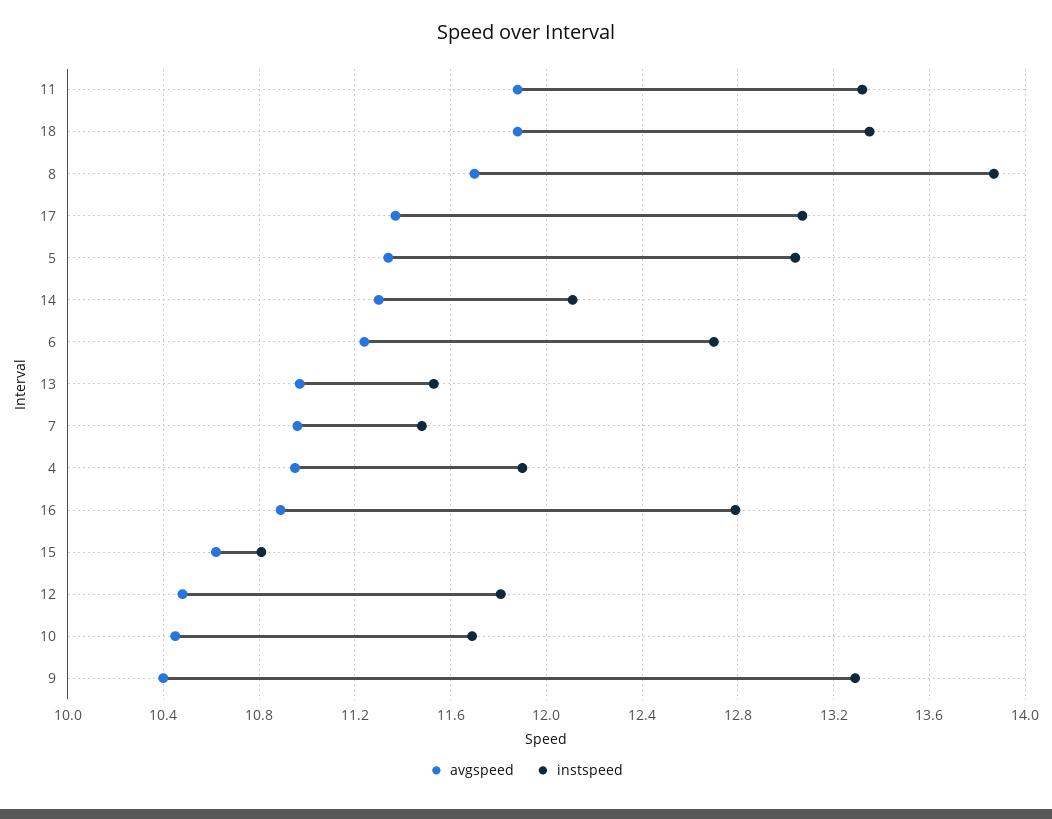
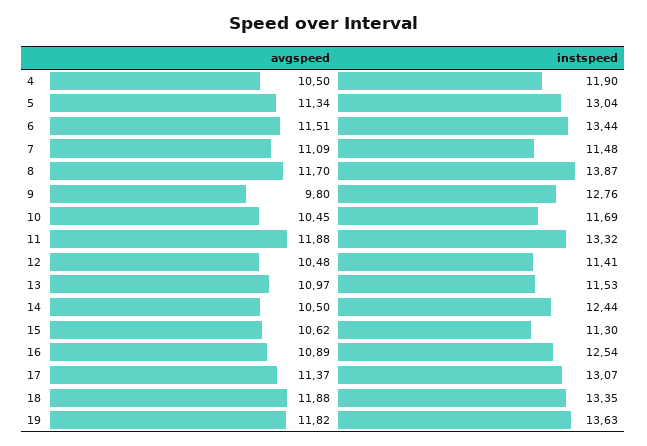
  {
    "avgspeed": {
      "11": 11.88,
      "18": 11.88,
      "8": 11.7,
      "17": 11.37,
      "5": 11.34,
-     "14": 11.3,
+     "14": 10.5,
-     "6": 11.25,
+     "6": 11.51,
      "13": 10.97,
-     "7": 10.95,
+     "7": 11.09,
-     "4": 10.95,
+     "4": 10.5,
      "16": 10.89,
      "15": 10.62,
      "12": 10.48,
      "10": 10.45,
-     "9": 10.4
+     "9": 9.8,
+     "19": 11.82
    },
    "instspeed": {
      "11": 13.32,
      "18": 13.35,
      "8": 13.87,
      "17": 13.07,
      "5": 13.04,
-     "14": 12.1,
+     "14": 12.44,
-     "6": 12.7,
+     "6": 13.44,
      "13": 11.53,
      "7": 11.48,
      "4": 11.9,
-     "16": 12.8,
+     "16": 12.54,
-     "15": 10.8,
+     "15": 11.3,
-     "12": 11.8,
+     "12": 11.41,
      "10": 11.69,
-     "9": 13.3
+     "9": 12.76,
+     "19": 13.63
    }
  }

